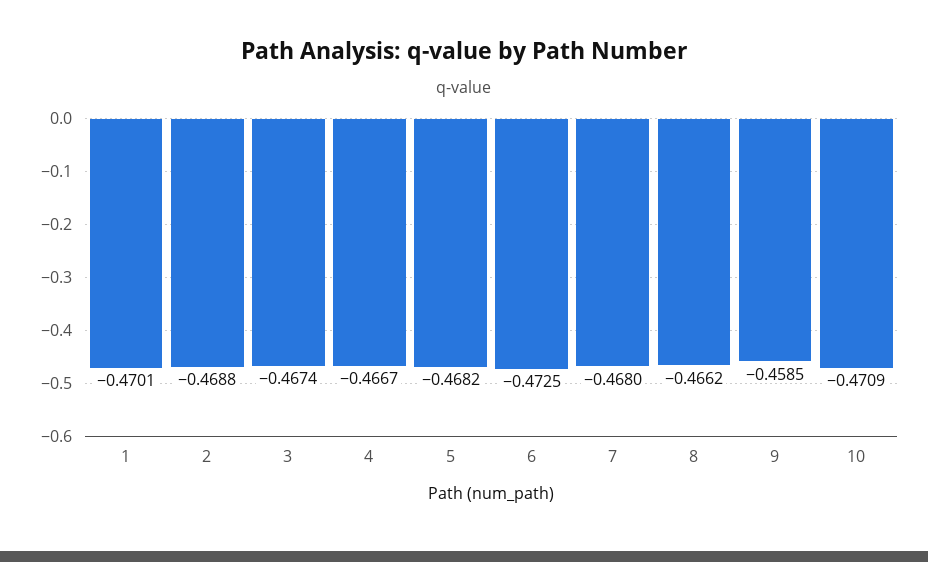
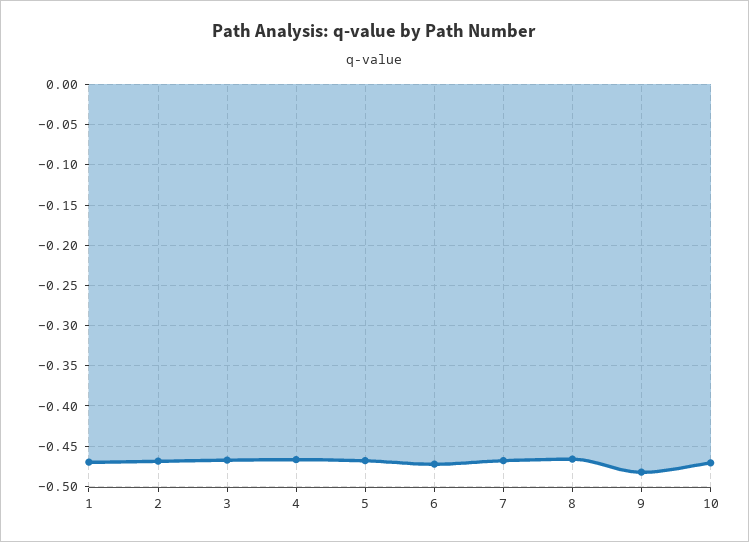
  {
    "1": -0.4701,
    "2": -0.4688,
    "3": -0.4674,
    "4": -0.4667,
    "5": -0.4682,
    "6": -0.4725,
    "7": -0.468,
    "8": -0.4662,
-   "9": -0.4585,
+   "9": -0.48,
    "10": -0.4709
  }

